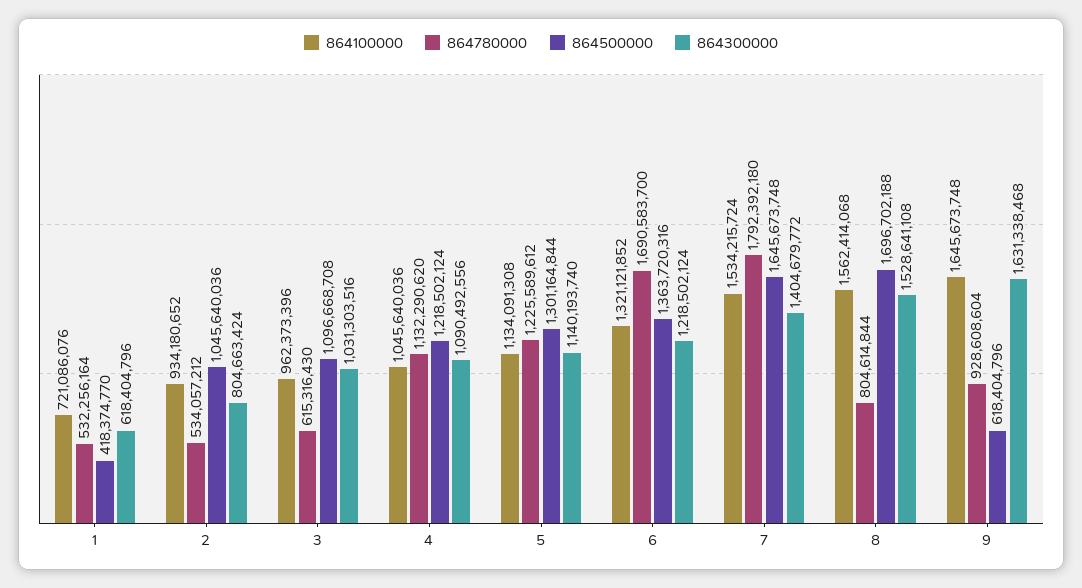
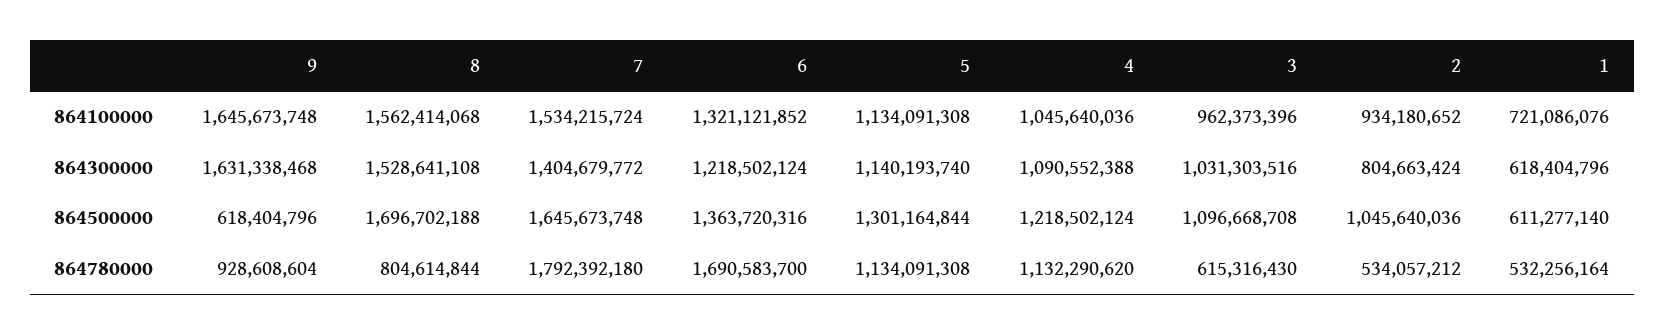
  {
    "864100000": {
      "1": 721086076,
      "2": 934180652,
      "3": 962373396,
      "4": 1045640036,
      "5": 1134091308,
      "6": 1321121852,
      "7": 1534215724,
      "8": 1562414068,
      "9": 1645673748
    },
    "864780000": {
      "1": 532256164,
      "2": 534057212,
      "3": 615316430,
      "4": 1132290620,
-     "5": 1225589612,
+     "5": 1134091308,
      "6": 1690583700,
      "7": 1792392180,
      "8": 804614844,
      "9": 928608604
    },
    "864500000": {
-     "1": 418374770,
+     "1": 611277140,
      "2": 1045640036,
      "3": 1096668708,
      "4": 1218502124,
      "5": 1301164844,
      "6": 1363720316,
      "7": 1645673748,
      "8": 1696702188,
      "9": 618404796
    },
    "864300000": {
      "1": 618404796,
      "2": 804663424,
      "3": 1031303516,
-     "4": 1090492556,
+     "4": 1090552388,
      "5": 1140193740,
      "6": 1218502124,
      "7": 1404679772,
      "8": 1528641108,
      "9": 1631338468
    }
  }

